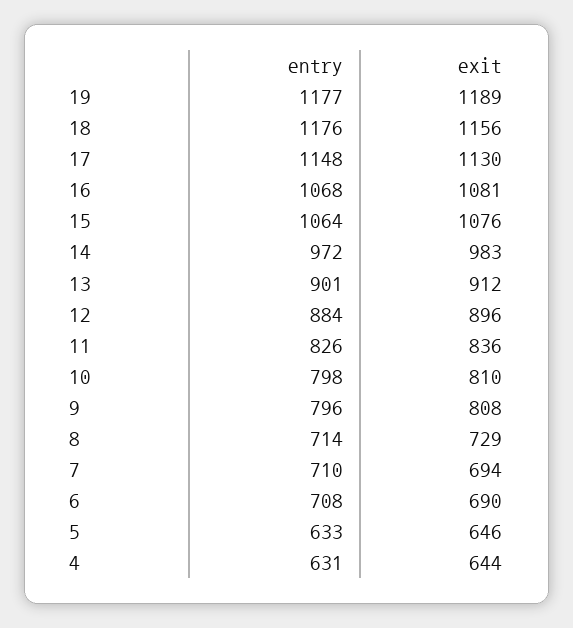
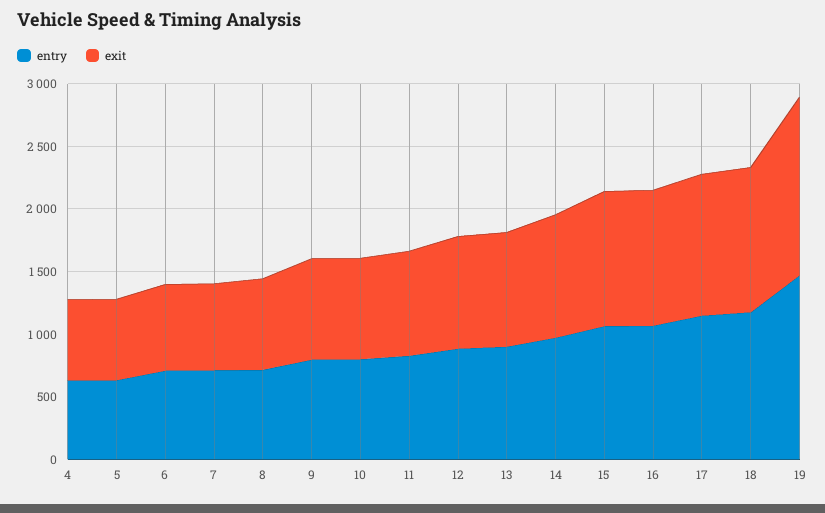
  {
    "entry": {
-     "19": 1177,
+     "19": 1500,
      "18": 1176,
      "17": 1148,
      "16": 1068,
      "15": 1064,
      "14": 972,
      "13": 901,
      "12": 884,
      "11": 826,
      "10": 798,
      "9": 796,
      "8": 714,
      "7": 710,
      "6": 708,
      "5": 633,
      "4": 631
    },
    "exit": {
-     "19": 1189,
+     "19": 1400,
      "18": 1156,
      "17": 1130,
      "16": 1081,
      "15": 1076,
      "14": 983,
      "13": 912,
      "12": 896,
      "11": 836,
      "10": 810,
      "9": 808,
      "8": 729,
      "7": 694,
      "6": 690,
      "5": 646,
      "4": 644
    }
  }

